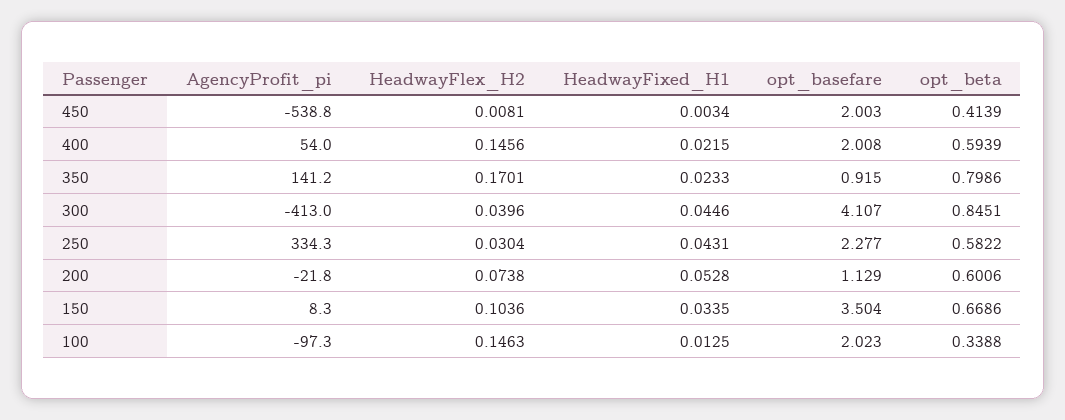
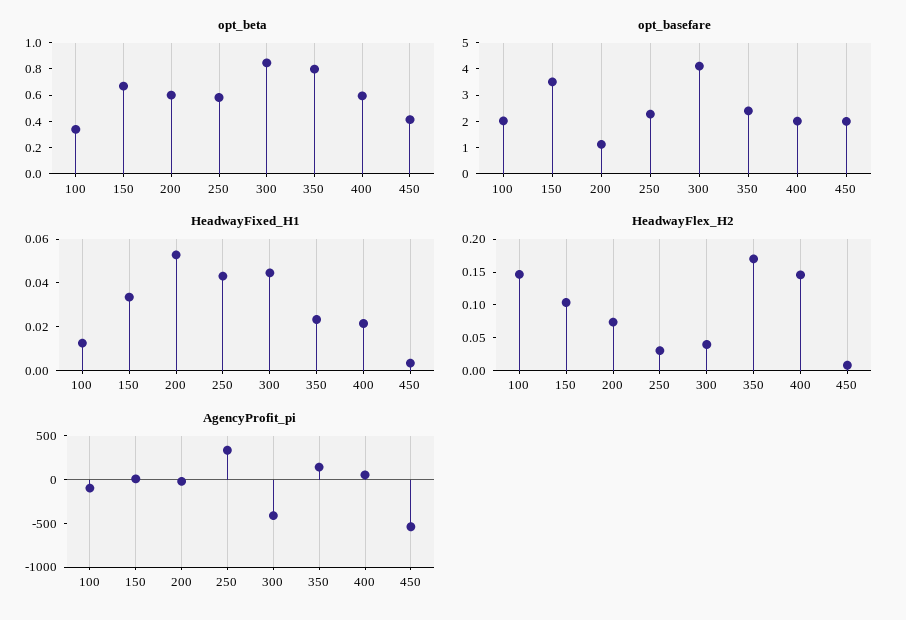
  {
    "AgencyProfit_pi": {
      "450": -538.8,
      "400": 54,
      "350": 141.2,
      "300": -413,
      "250": 334.3,
      "200": -21.8,
      "150": 8.3,
      "100": -97.3
    },
    "HeadwayFlex_H2": {
      "450": 0.0081,
      "400": 0.1456,
      "350": 0.1701,
      "300": 0.0396,
      "250": 0.0304,
      "200": 0.0738,
      "150": 0.1036,
      "100": 0.1463
    },
    "HeadwayFixed_H1": {
      "450": 0.0034,
      "400": 0.0215,
      "350": 0.0233,
      "300": 0.0446,
      "250": 0.0431,
      "200": 0.0528,
      "150": 0.0335,
      "100": 0.0125
    },
    "opt_basefare": {
      "450": 2.003,
      "400": 2.008,
-     "350": 0.915,
+     "350": 2.5,
      "300": 4.107,
      "250": 2.277,
      "200": 1.129,
      "150": 3.504,
      "100": 2.023
    },
    "opt_beta": {
      "450": 0.4139,
      "400": 0.5939,
      "350": 0.7986,
      "300": 0.8451,
      "250": 0.5822,
      "200": 0.6006,
      "150": 0.6686,
      "100": 0.3388
    }
  }

